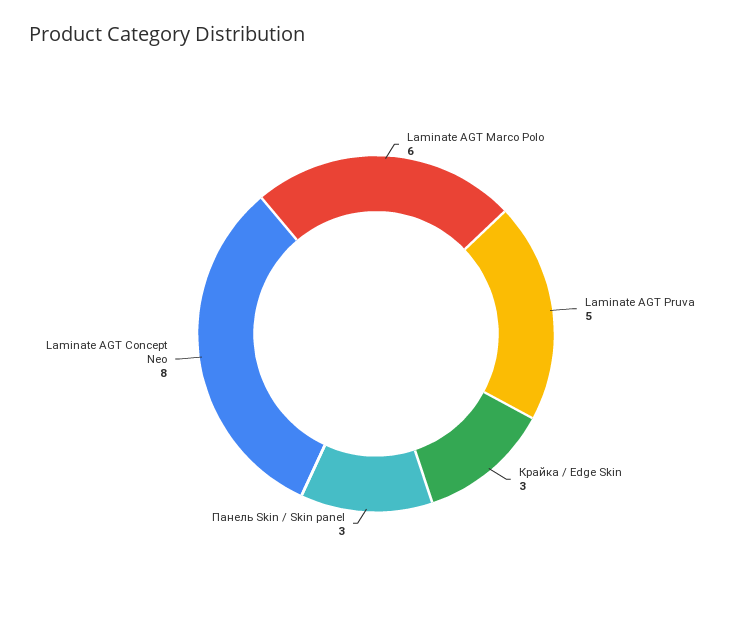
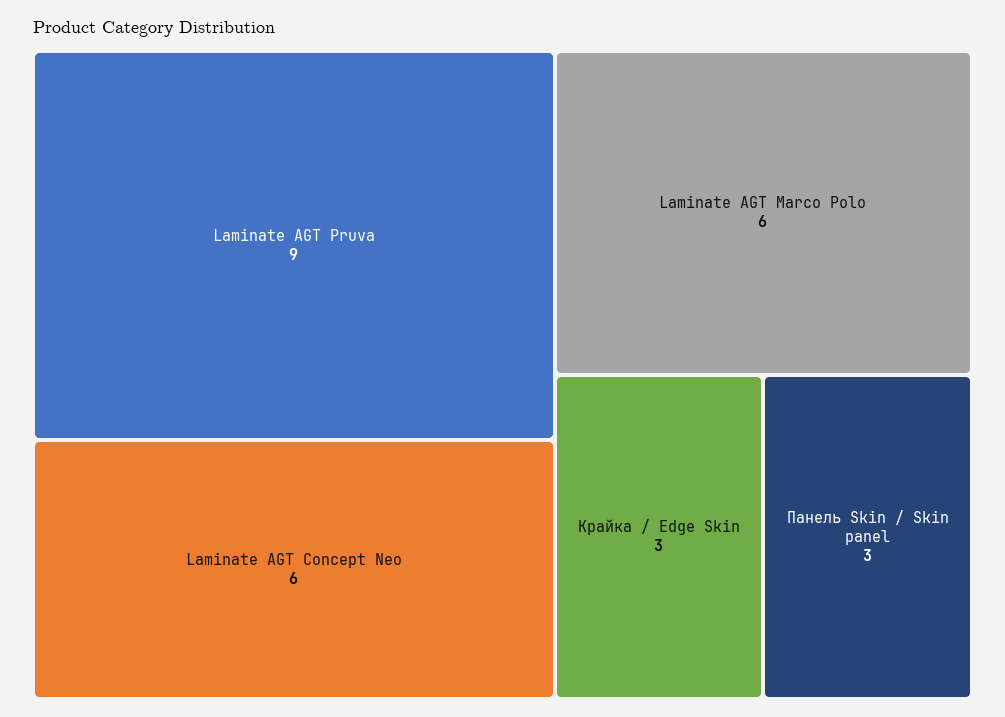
  {
    "Laminate AGT Marco Polo": 6,
-   "Laminate AGT Pruva": 5,
+   "Laminate AGT Pruva": 9,
    "Крайка / Edge Skin": 3,
    "Панель Skin / Skin panel": 3,
-   "Laminate AGT Concept Neo": 8
+   "Laminate AGT Concept Neo": 6
  }

